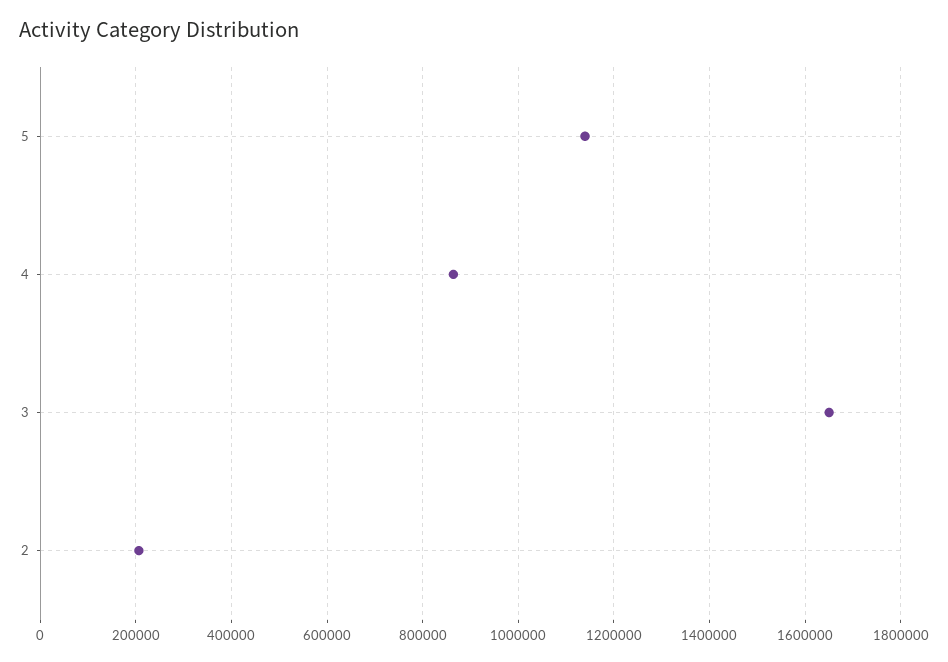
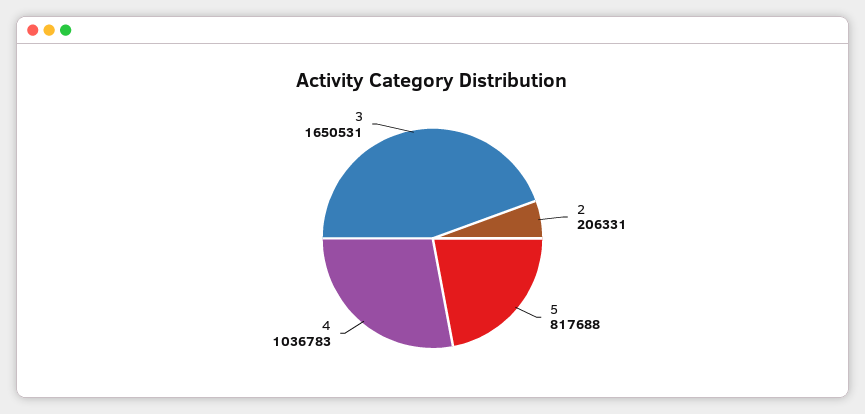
  {
-   "5": 1140000,
+   "5": 817688,
-   "4": 860000,
+   "4": 1036783,
    "3": 1650531,
    "2": 206331
  }

